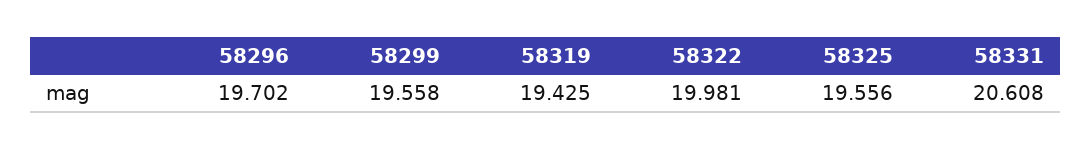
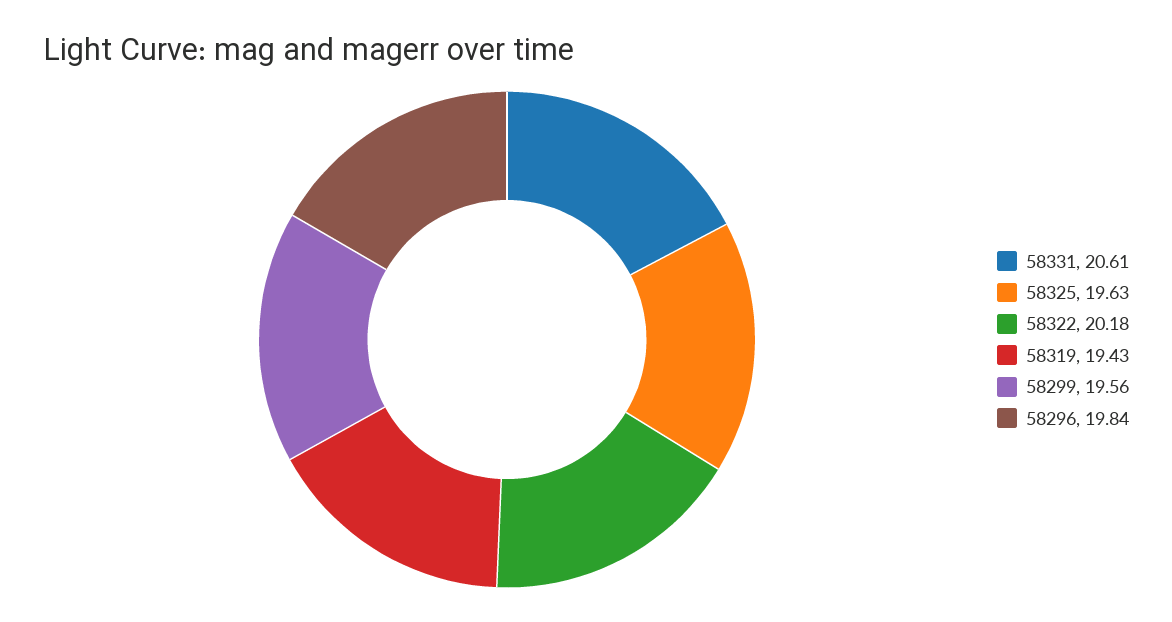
  {
-   "58296": 19.702,
+   "58296": 19.84,
    "58299": 19.558,
    "58319": 19.425,
-   "58322": 19.981,
+   "58322": 20.18,
-   "58325": 19.556,
+   "58325": 19.63,
    "58331": 20.608
  }

